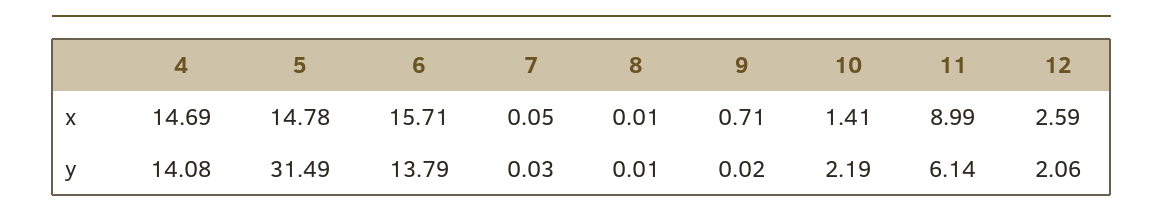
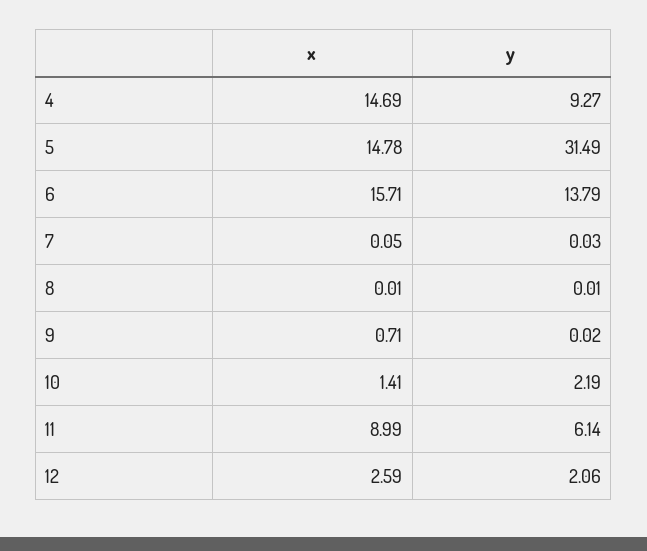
  {
    "4": {
      "x": 14.69,
-     "y": 14.08
+     "y": 9.27
    },
    "5": {
      "x": 14.78,
      "y": 31.49
    },
    "6": {
      "x": 15.71,
      "y": 13.79
    },
    "7": {
      "x": 0.05,
      "y": 0.03
    },
    "8": {
      "x": 0.01,
      "y": 0.01
    },
    "9": {
      "x": 0.71,
      "y": 0.02
    },
    "10": {
      "x": 1.41,
      "y": 2.19
    },
    "11": {
      "x": 8.99,
      "y": 6.14
    },
    "12": {
      "x": 2.59,
      "y": 2.06
    }
  }

